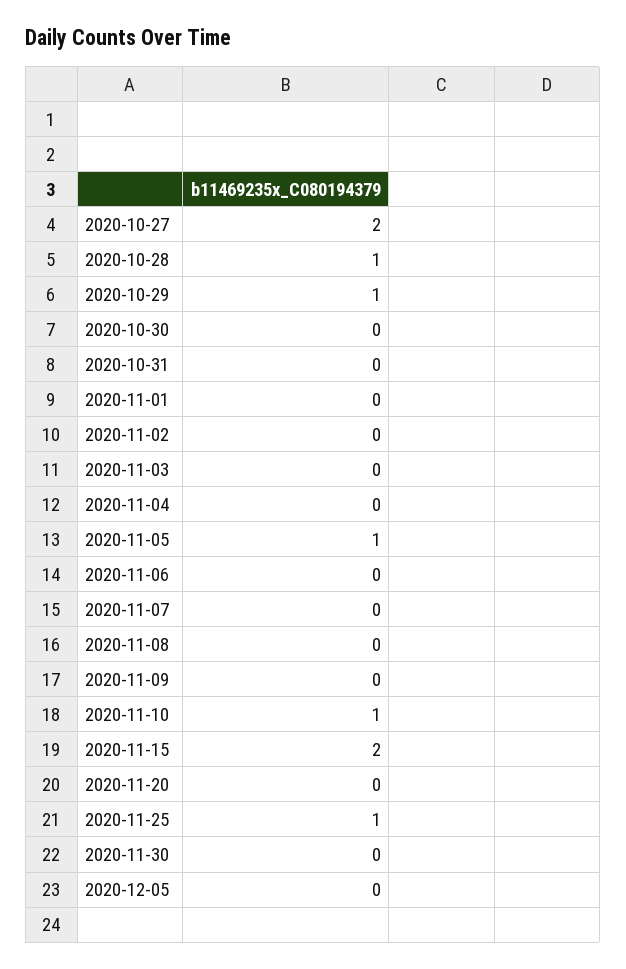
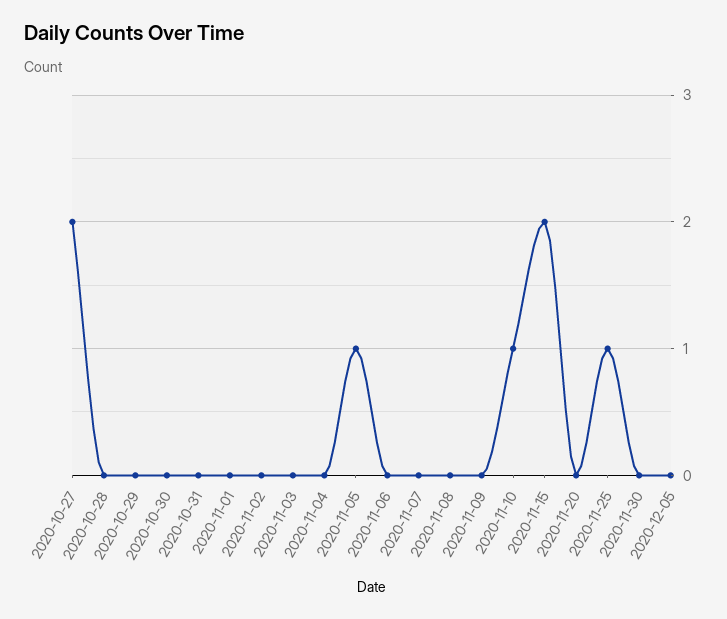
  {
    "2020-10-27": 2,
-   "2020-10-28": 1,
+   "2020-10-28": 0,
-   "2020-10-29": 1,
+   "2020-10-29": 0,
    "2020-10-30": 0,
    "2020-10-31": 0,
    "2020-11-01": 0,
    "2020-11-02": 0,
    "2020-11-03": 0,
    "2020-11-04": 0,
    "2020-11-05": 1,
    "2020-11-06": 0,
    "2020-11-07": 0,
    "2020-11-08": 0,
    "2020-11-09": 0,
    "2020-11-10": 1,
    "2020-11-15": 2,
    "2020-11-20": 0,
    "2020-11-25": 1,
    "2020-11-30": 0,
    "2020-12-05": 0
  }

